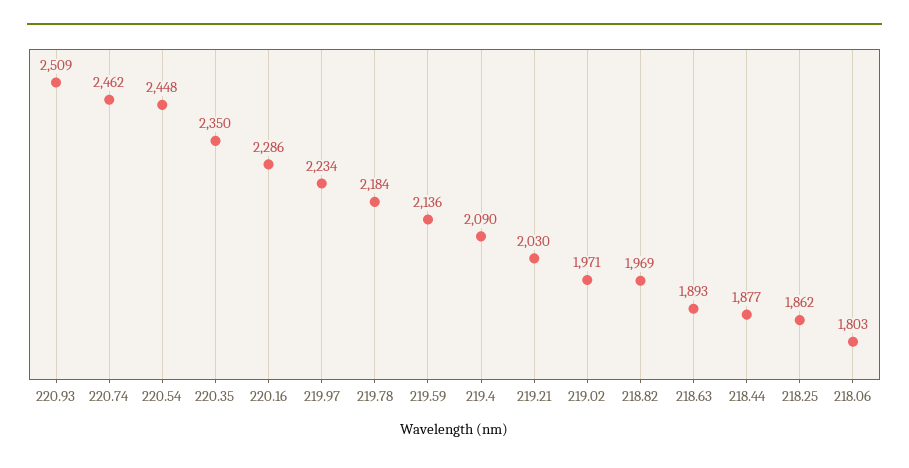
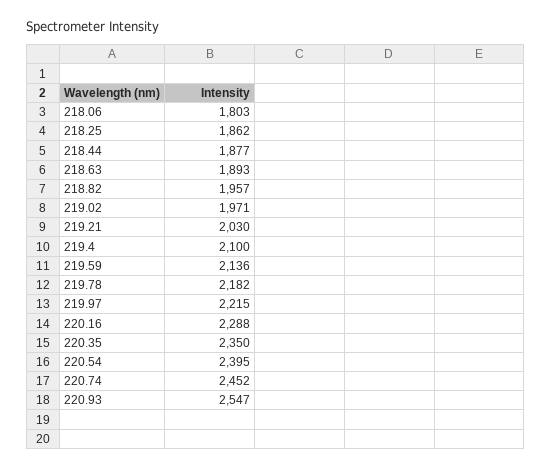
  {
-   "220.93": 2509,
+   "220.93": 2547,
-   "220.74": 2462,
+   "220.74": 2452,
-   "220.54": 2448,
+   "220.54": 2395,
    "220.35": 2350,
-   "220.16": 2286,
+   "220.16": 2288,
-   "219.97": 2234,
+   "219.97": 2215,
-   "219.78": 2184,
+   "219.78": 2182,
    "219.59": 2136,
-   "219.4": 2090,
+   "219.4": 2100,
    "219.21": 2030,
    "219.02": 1971,
-   "218.82": 1969,
+   "218.82": 1957,
    "218.63": 1893,
    "218.44": 1877,
    "218.25": 1862,
    "218.06": 1803
  }

